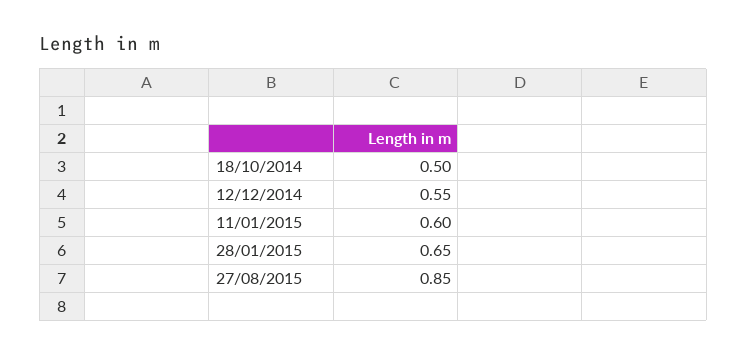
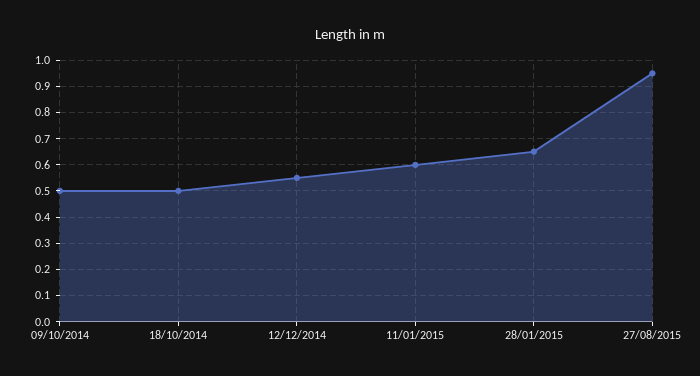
  {
    "18/10/2014": 0.5,
    "12/12/2014": 0.55,
    "11/01/2015": 0.6,
    "28/01/2015": 0.65,
-   "27/08/2015": 0.85
+   "27/08/2015": 0.95,
+   "09/10/2014": 0.5
  }

